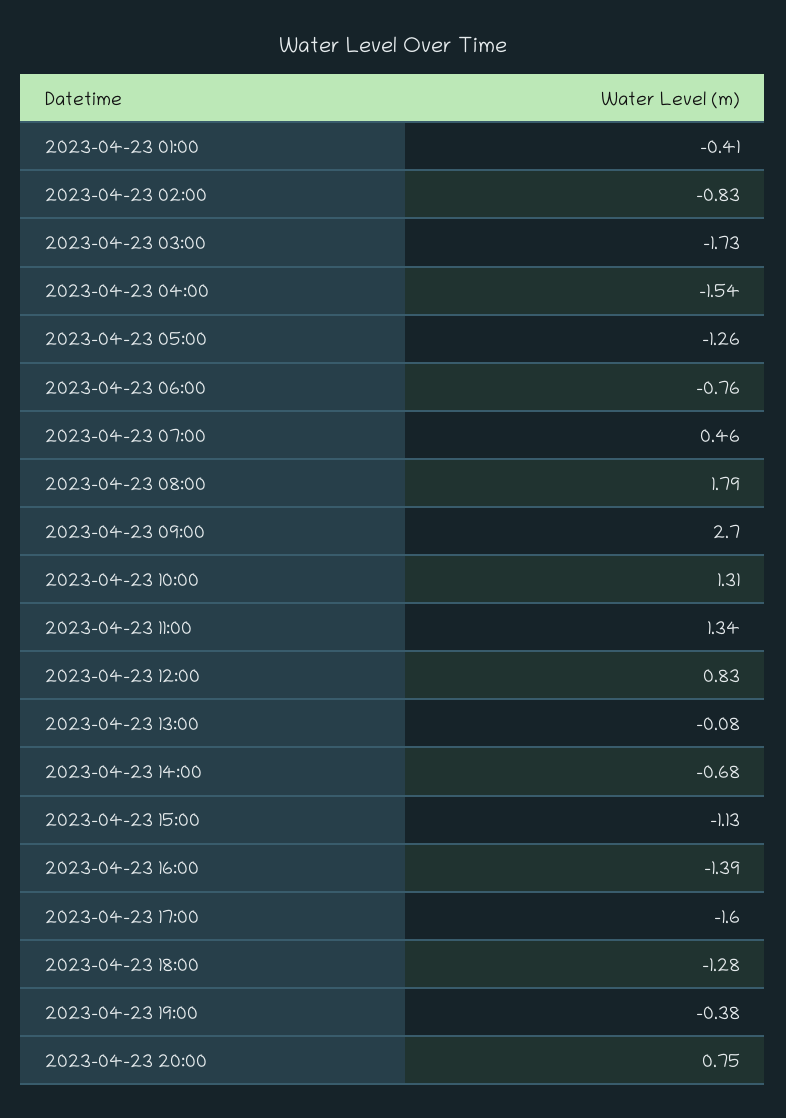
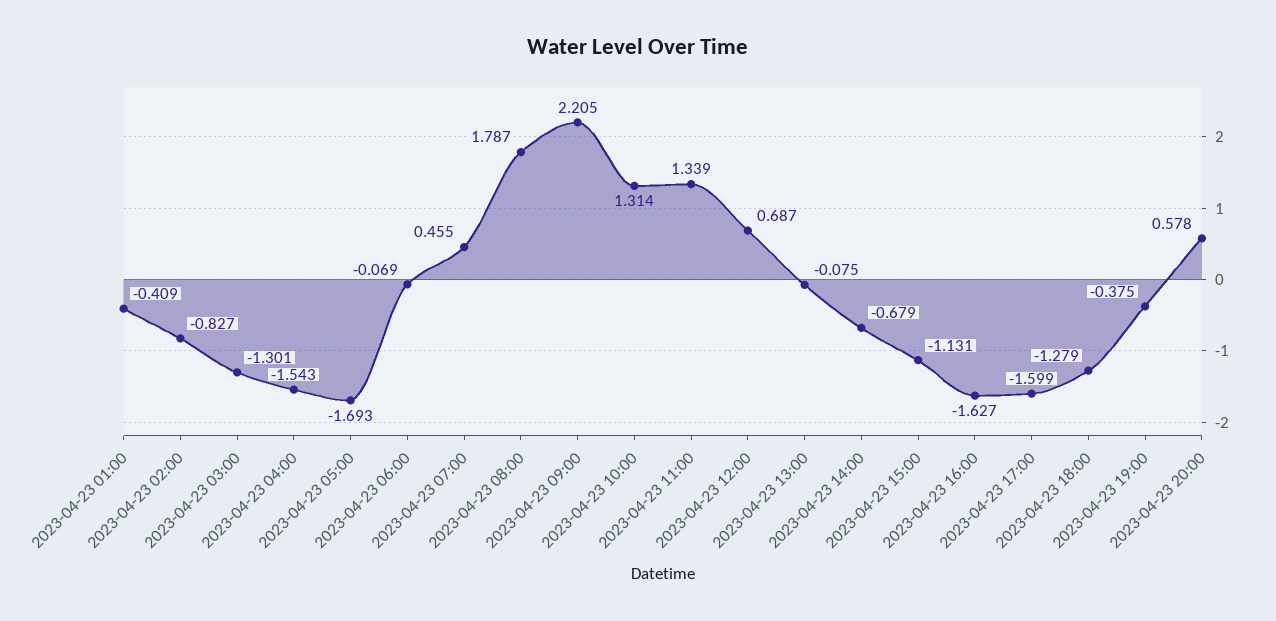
  {
    "2023-04-23 01:00": -0.409,
    "2023-04-23 02:00": -0.827,
-   "2023-04-23 03:00": -1.73,
+   "2023-04-23 03:00": -1.301,
    "2023-04-23 04:00": -1.543,
-   "2023-04-23 05:00": -1.26,
+   "2023-04-23 05:00": -1.693,
-   "2023-04-23 06:00": -0.76,
+   "2023-04-23 06:00": -0.069,
    "2023-04-23 07:00": 0.455,
    "2023-04-23 08:00": 1.787,
-   "2023-04-23 09:00": 2.7,
+   "2023-04-23 09:00": 2.205,
    "2023-04-23 10:00": 1.314,
    "2023-04-23 11:00": 1.339,
-   "2023-04-23 12:00": 0.83,
+   "2023-04-23 12:00": 0.687,
    "2023-04-23 13:00": -0.075,
    "2023-04-23 14:00": -0.679,
    "2023-04-23 15:00": -1.131,
-   "2023-04-23 16:00": -1.39,
+   "2023-04-23 16:00": -1.627,
    "2023-04-23 17:00": -1.599,
    "2023-04-23 18:00": -1.279,
    "2023-04-23 19:00": -0.375,
-   "2023-04-23 20:00": 0.75
+   "2023-04-23 20:00": 0.578
  }

